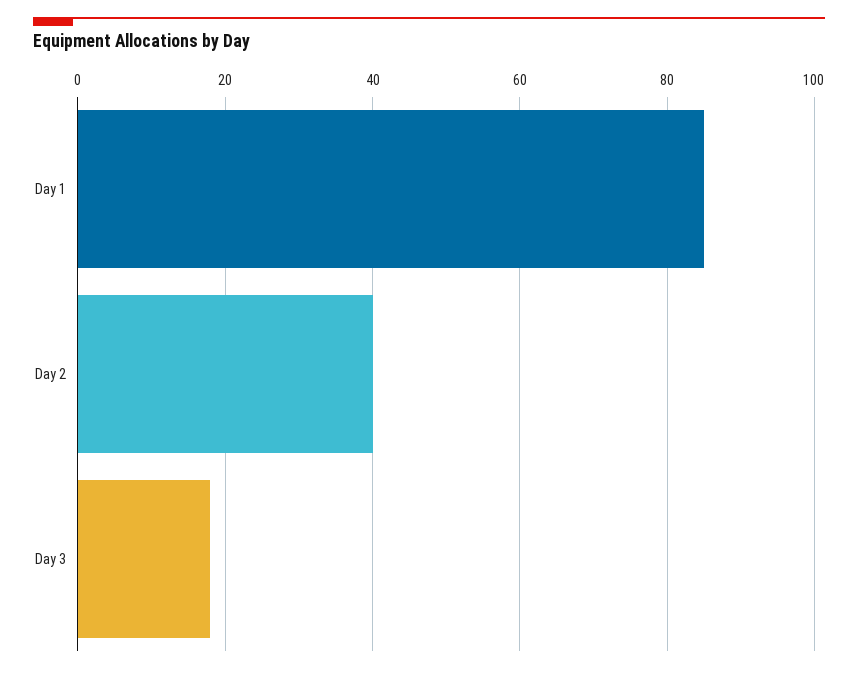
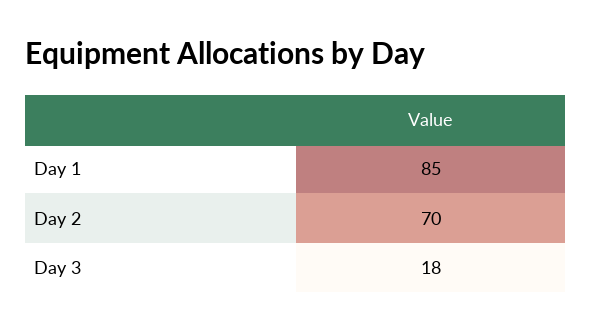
  {
    "Day 1": 85,
-   "Day 2": 40,
+   "Day 2": 70,
    "Day 3": 18
  }

